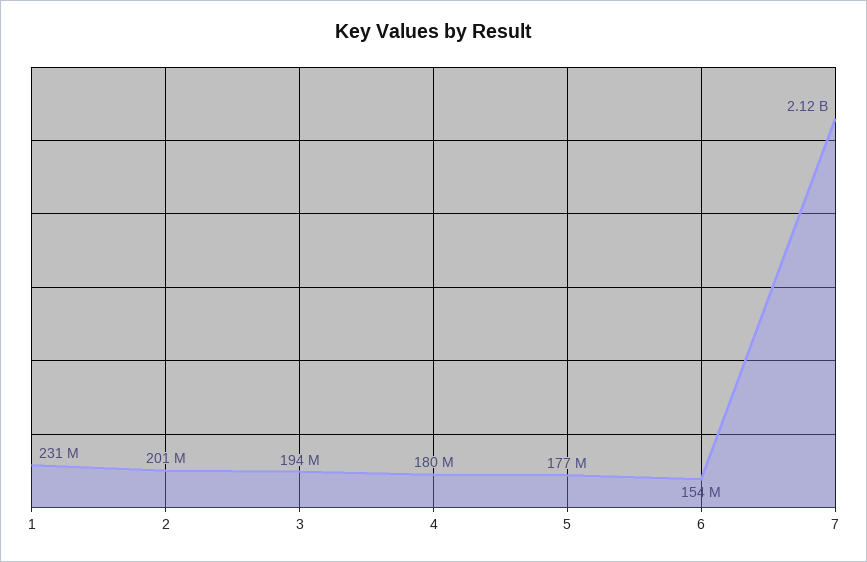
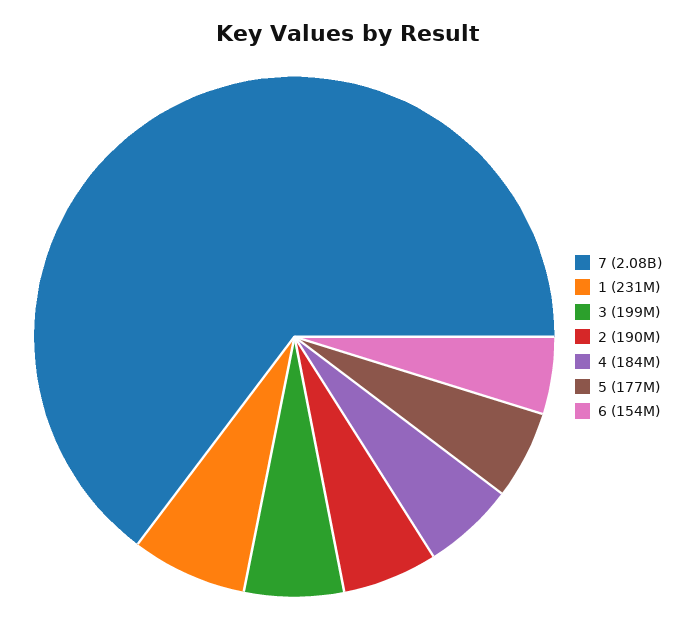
  {
    "1": 231000000,
-   "2": 201000000,
+   "2": 190000000,
-   "3": 194000000,
+   "3": 199000000,
-   "4": 180000000,
+   "4": 184000000,
    "5": 177000000,
    "6": 154000000,
-   "7": 2120000000
+   "7": 2080000000
  }

